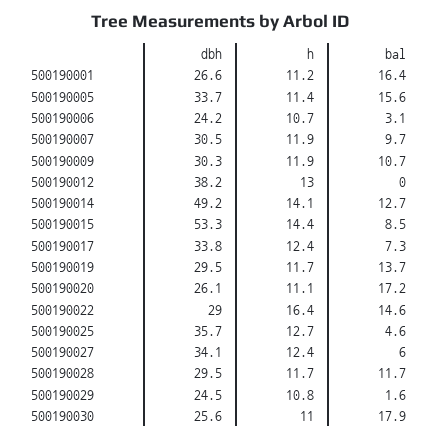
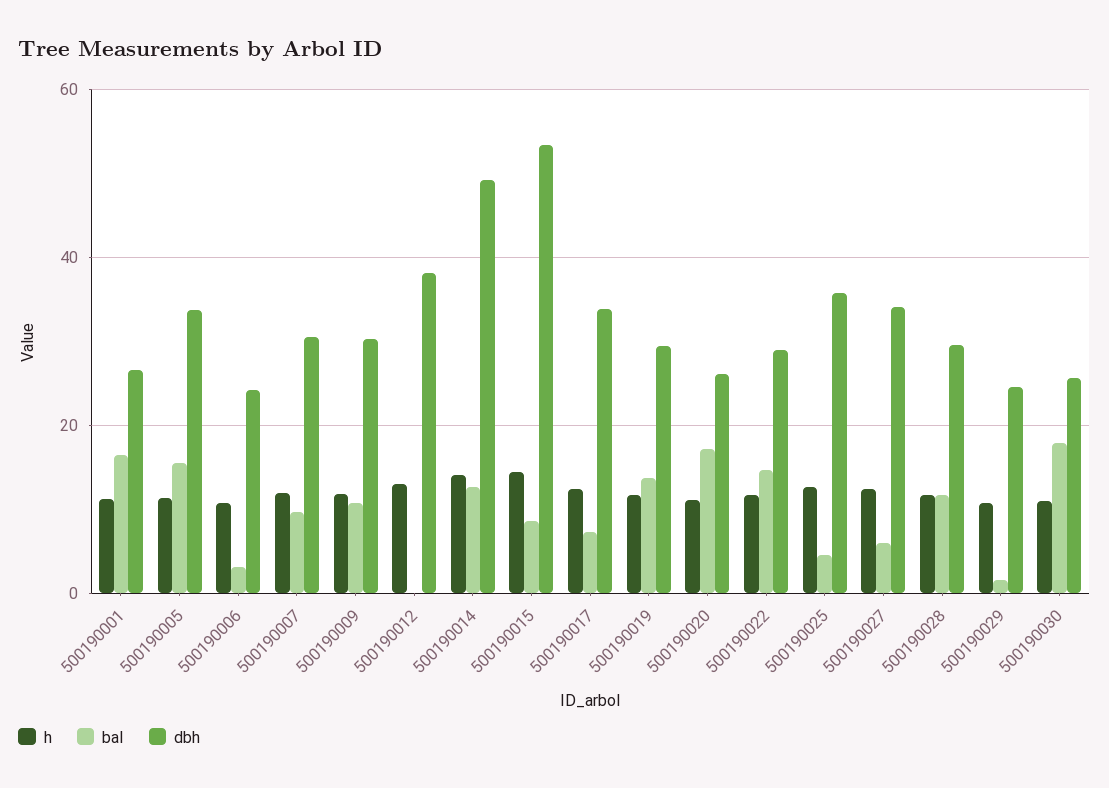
  {
    "dbh": {
      "500190001": 26.6,
      "500190005": 33.7,
      "500190006": 24.2,
      "500190007": 30.5,
      "500190009": 30.3,
      "500190012": 38.2,
      "500190014": 49.2,
      "500190015": 53.3,
      "500190017": 33.8,
      "500190019": 29.5,
      "500190020": 26.1,
      "500190022": 29,
      "500190025": 35.7,
      "500190027": 34.1,
      "500190028": 29.5,
      "500190029": 24.5,
      "500190030": 25.6
    },
    "h": {
      "500190001": 11.2,
      "500190005": 11.4,
      "500190006": 10.7,
      "500190007": 11.9,
      "500190009": 11.9,
      "500190012": 13,
      "500190014": 14.1,
      "500190015": 14.4,
      "500190017": 12.4,
      "500190019": 11.7,
      "500190020": 11.1,
-     "500190022": 16.4,
+     "500190022": 12,
      "500190025": 12.7,
      "500190027": 12.4,
      "500190028": 11.7,
      "500190029": 10.8,
      "500190030": 11
    },
    "bal": {
      "500190001": 16.4,
      "500190005": 15.6,
      "500190006": 3.1,
      "500190007": 9.7,
      "500190009": 10.7,
      "500190012": 0,
      "500190014": 12.7,
      "500190015": 8.5,
      "500190017": 7.3,
      "500190019": 13.7,
      "500190020": 17.2,
      "500190022": 14.6,
      "500190025": 4.6,
      "500190027": 6,
      "500190028": 11.7,
      "500190029": 1.6,
      "500190030": 17.9
    }
  }

